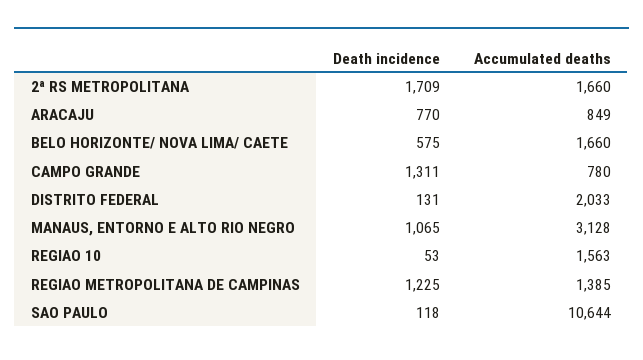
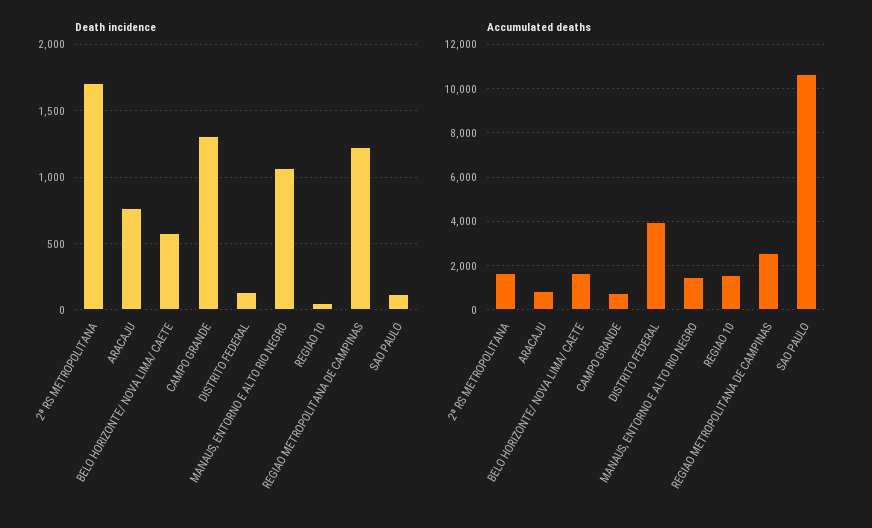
  {
    "Death incidence": {
      "2ª RS METROPOLITANA": 1709,
      "ARACAJU": 770,
      "BELO HORIZONTE/ NOVA LIMA/ CAETE": 575,
      "CAMPO GRANDE": 1311,
      "DISTRITO FEDERAL": 131,
      "MANAUS, ENTORNO E ALTO RIO NEGRO": 1065,
      "REGIAO 10": 53,
      "REGIAO METROPOLITANA DE CAMPINAS": 1225,
      "SAO PAULO": 118
    },
    "Accumulated deaths": {
      "2ª RS METROPOLITANA": 1660,
      "ARACAJU": 849,
      "BELO HORIZONTE/ NOVA LIMA/ CAETE": 1660,
      "CAMPO GRANDE": 780,
-     "DISTRITO FEDERAL": 2033,
+     "DISTRITO FEDERAL": 4000,
-     "MANAUS, ENTORNO E ALTO RIO NEGRO": 3128,
+     "MANAUS, ENTORNO E ALTO RIO NEGRO": 1500,
      "REGIAO 10": 1563,
-     "REGIAO METROPOLITANA DE CAMPINAS": 1385,
+     "REGIAO METROPOLITANA DE CAMPINAS": 2500,
      "SAO PAULO": 10644
    }
  }

